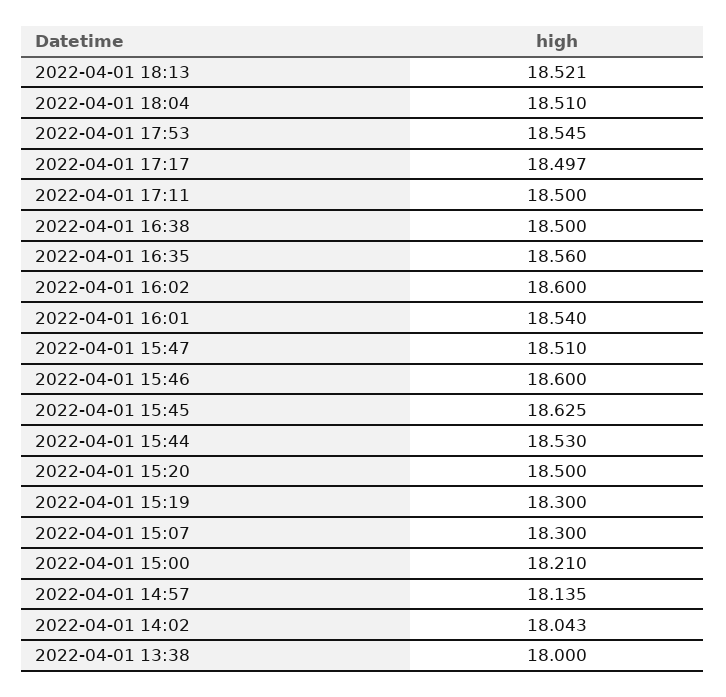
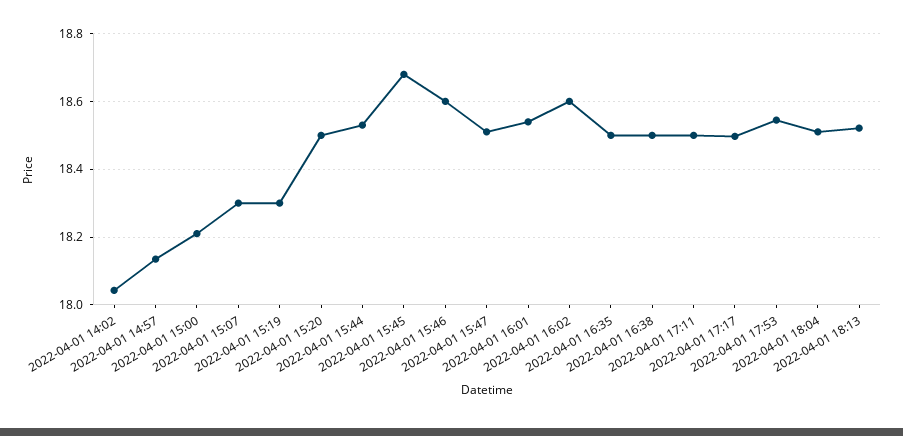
  {
    "2022-04-01 18:13": 18.521,
    "2022-04-01 18:04": 18.51,
    "2022-04-01 17:53": 18.545,
    "2022-04-01 17:17": 18.497,
    "2022-04-01 17:11": 18.5,
    "2022-04-01 16:38": 18.5,
-   "2022-04-01 16:35": 18.56,
+   "2022-04-01 16:35": 18.5,
    "2022-04-01 16:02": 18.6,
    "2022-04-01 16:01": 18.54,
    "2022-04-01 15:47": 18.51,
    "2022-04-01 15:46": 18.6,
-   "2022-04-01 15:45": 18.625,
+   "2022-04-01 15:45": 18.68,
    "2022-04-01 15:44": 18.53,
    "2022-04-01 15:20": 18.5,
    "2022-04-01 15:19": 18.3,
    "2022-04-01 15:07": 18.3,
    "2022-04-01 15:00": 18.21,
    "2022-04-01 14:57": 18.135,
-   "2022-04-01 14:02": 18.043,
+   "2022-04-01 14:02": 18.043
-   "2022-04-01 13:38": 18
  }

